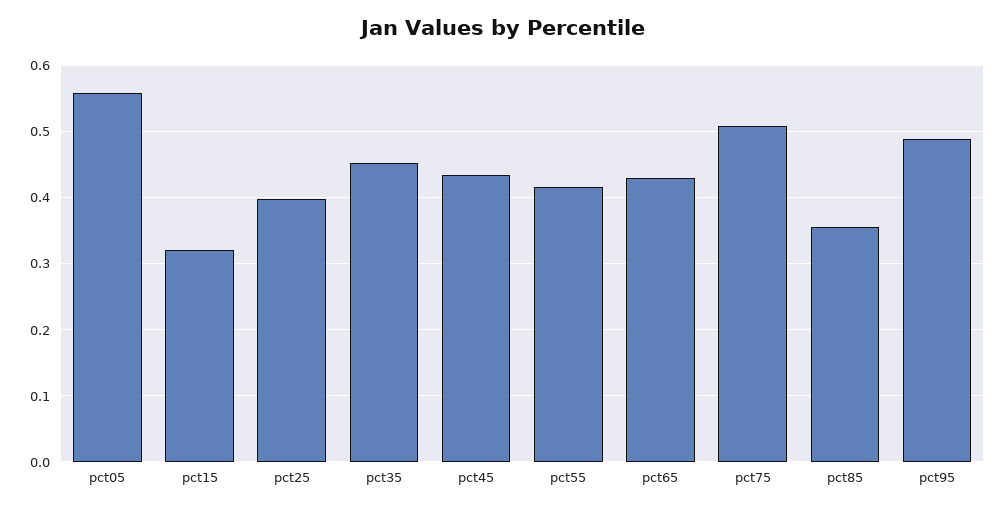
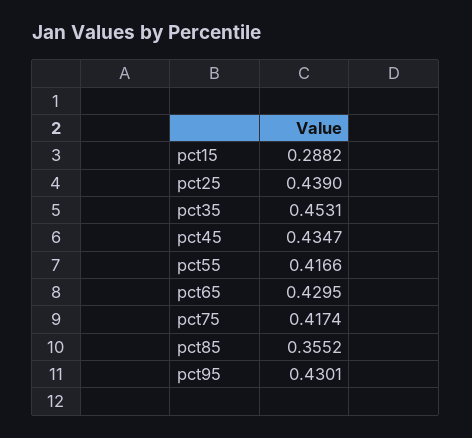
  {
-   "pct05": 0.56,
-   "pct15": 0.32,
+   "pct15": 0.2882,
-   "pct25": 0.4,
+   "pct25": 0.439,
    "pct35": 0.4531,
    "pct45": 0.4347,
    "pct55": 0.4166,
    "pct65": 0.4295,
-   "pct75": 0.51,
+   "pct75": 0.4174,
    "pct85": 0.3552,
-   "pct95": 0.49
+   "pct95": 0.4301
  }

